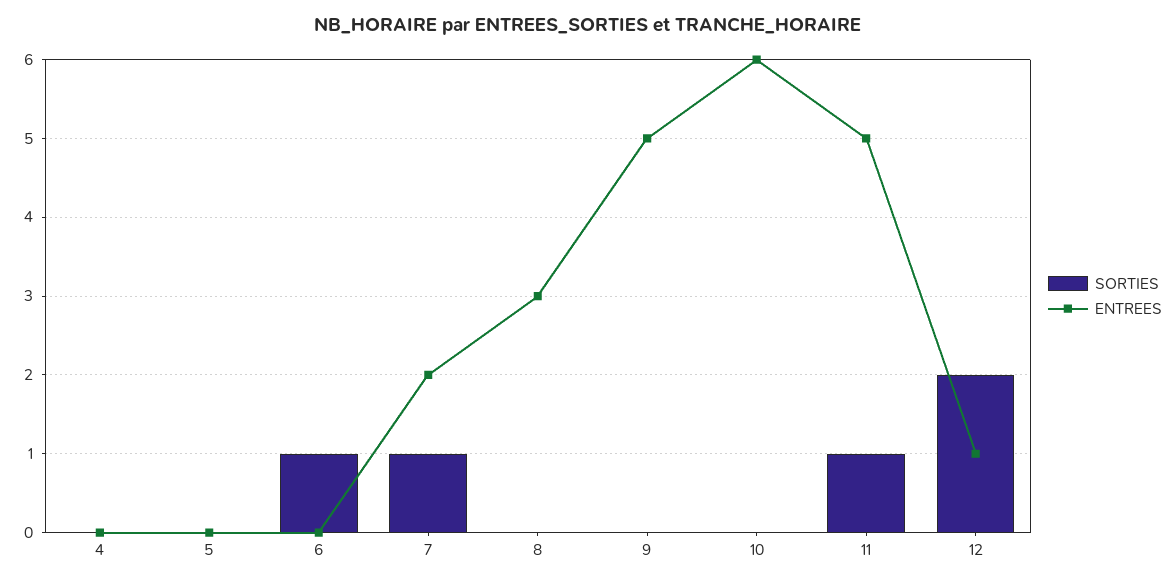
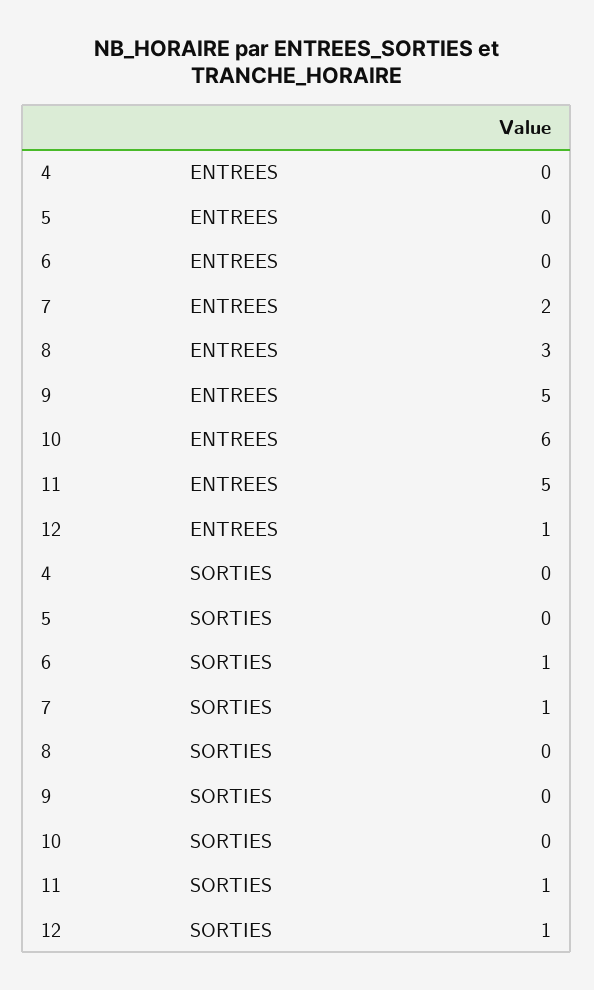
  {
    "SORTIES": {
      "4": 0,
      "5": 0,
      "6": 1,
      "7": 1,
      "8": 0,
      "9": 0,
      "10": 0,
      "11": 1,
-     "12": 2
+     "12": 1
    },
    "ENTREES": {
      "4": 0,
      "5": 0,
      "6": 0,
      "7": 2,
      "8": 3,
      "9": 5,
      "10": 6,
      "11": 5,
      "12": 1
    }
  }

